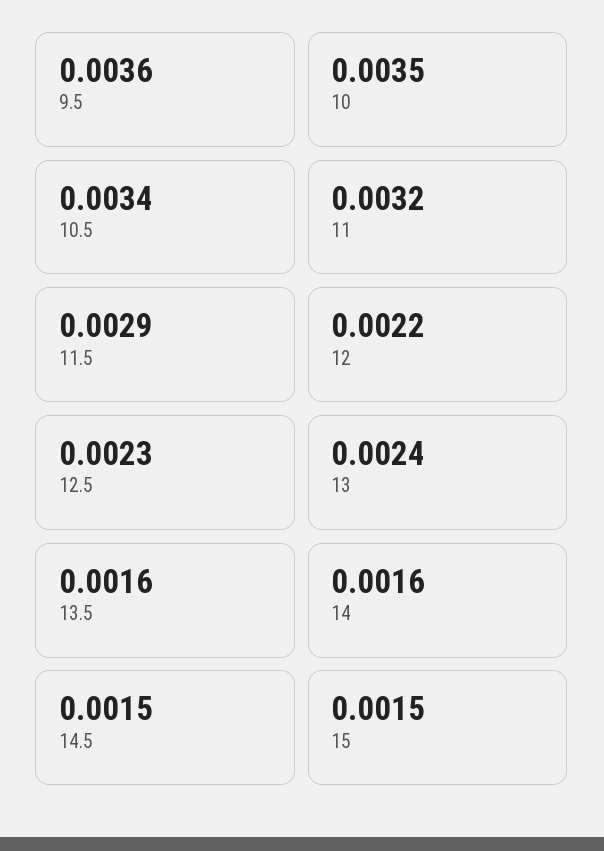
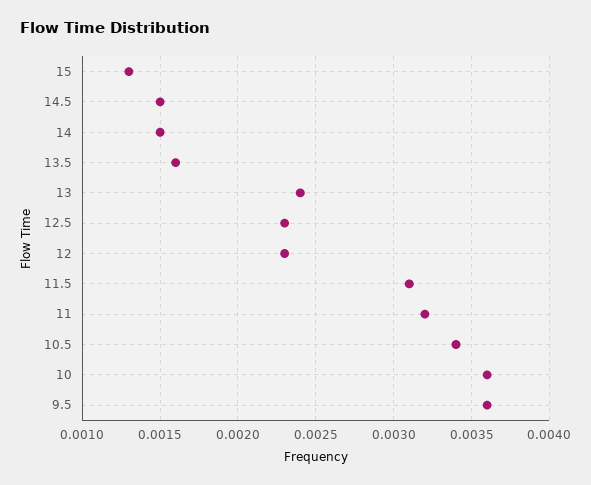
  {
    "9.5": 0.0036,
-   "10": 0.0035,
+   "10": 0.0036,
    "10.5": 0.0034,
    "11": 0.0032,
-   "11.5": 0.0029,
+   "11.5": 0.0031,
-   "12": 0.0022,
+   "12": 0.0023,
    "12.5": 0.0023,
    "13": 0.0024,
    "13.5": 0.0016,
-   "14": 0.0016,
+   "14": 0.0015,
    "14.5": 0.0015,
-   "15": 0.0015
+   "15": 0.0013
  }

